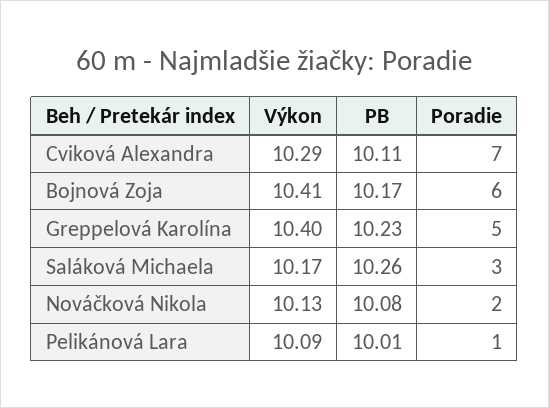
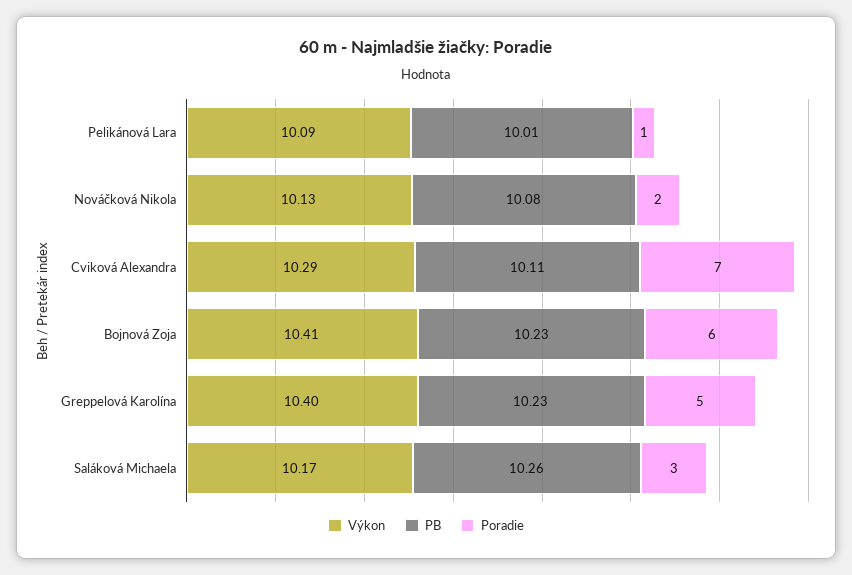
  {
    "Výkon": {
      "Cviková Alexandra": 10.29,
      "Bojnová Zoja": 10.41,
      "Greppelová Karolína": 10.4,
      "Saláková Michaela": 10.17,
      "Nováčková Nikola": 10.13,
      "Pelikánová Lara": 10.09
    },
    "PB": {
      "Cviková Alexandra": 10.11,
-     "Bojnová Zoja": 10.17,
+     "Bojnová Zoja": 10.23,
      "Greppelová Karolína": 10.23,
      "Saláková Michaela": 10.26,
      "Nováčková Nikola": 10.08,
      "Pelikánová Lara": 10.01
    },
    "Poradie": {
      "Cviková Alexandra": 7,
      "Bojnová Zoja": 6,
      "Greppelová Karolína": 5,
      "Saláková Michaela": 3,
      "Nováčková Nikola": 2,
      "Pelikánová Lara": 1
    }
  }

